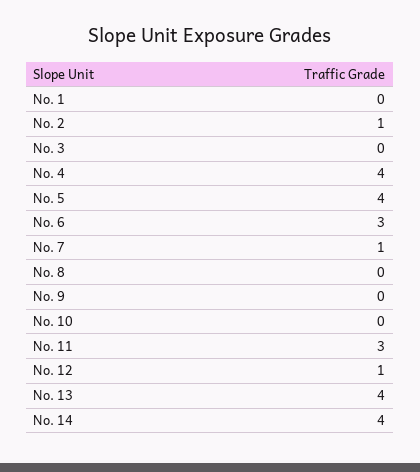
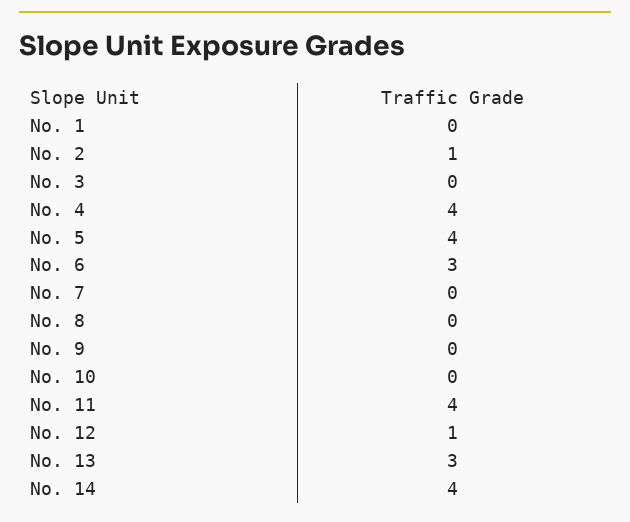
  {
    "No. 1": 0,
    "No. 2": 1,
    "No. 3": 0,
    "No. 4": 4,
    "No. 5": 4,
    "No. 6": 3,
-   "No. 7": 1,
+   "No. 7": 0,
    "No. 8": 0,
    "No. 9": 0,
    "No. 10": 0,
-   "No. 11": 3,
+   "No. 11": 4,
    "No. 12": 1,
-   "No. 13": 4,
+   "No. 13": 3,
    "No. 14": 4
  }

